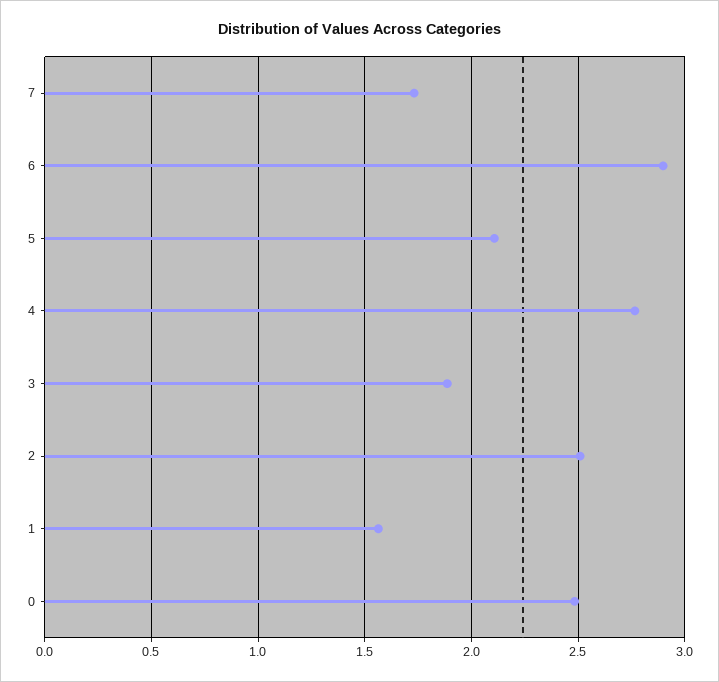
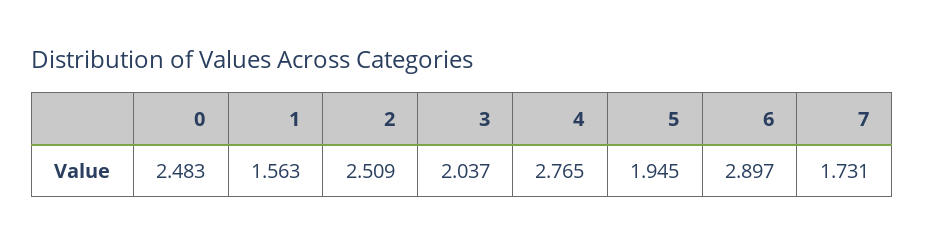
  {
    "7": 1.731,
    "6": 2.897,
-   "5": 2.1,
+   "5": 1.945,
    "4": 2.765,
-   "3": 1.9,
+   "3": 2.037,
    "2": 2.509,
    "1": 1.563,
    "0": 2.483
  }

